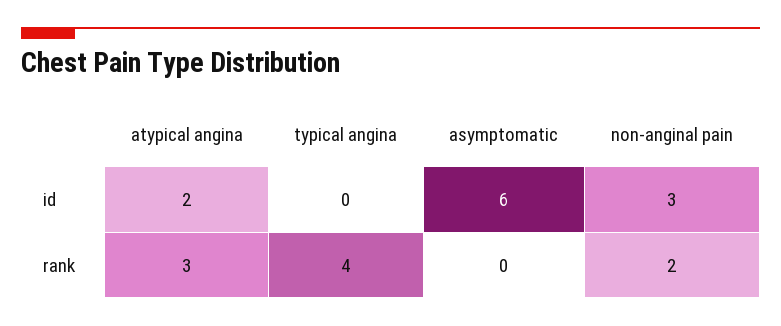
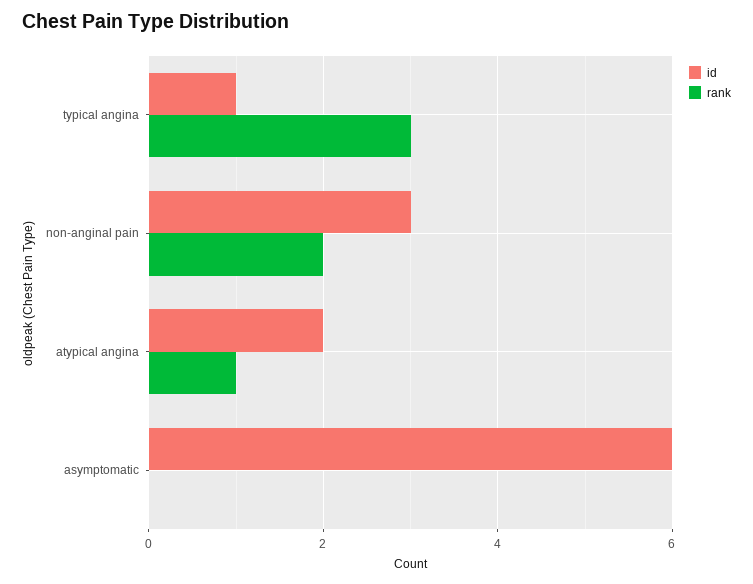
  {
    "id": {
      "atypical angina": 2,
-     "typical angina": 0,
+     "typical angina": 1,
      "asymptomatic": 6,
      "non-anginal pain": 3
    },
    "rank": {
-     "atypical angina": 3,
+     "atypical angina": 1,
-     "typical angina": 4,
+     "typical angina": 3,
      "asymptomatic": 0,
      "non-anginal pain": 2
    }
  }

